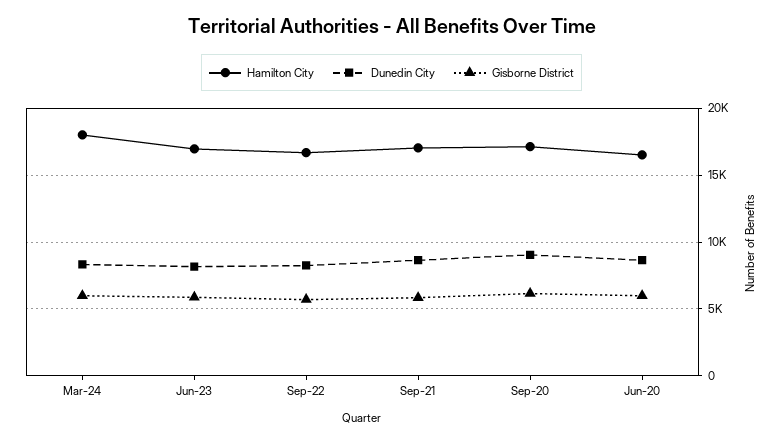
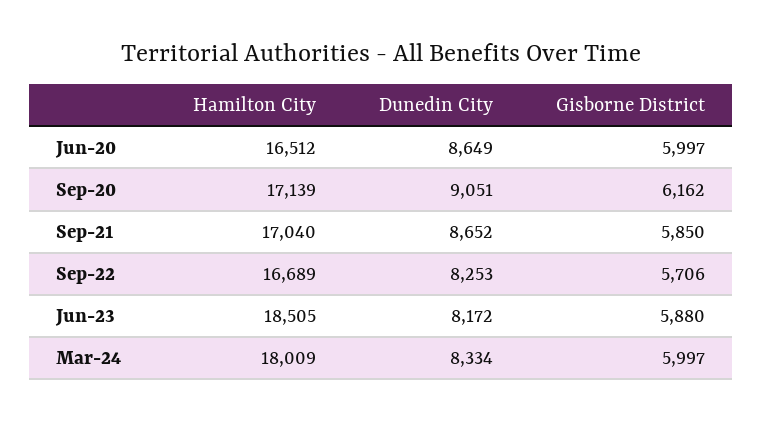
  {
    "Hamilton City": {
      "Mar-24": 18009,
-     "Jun-23": 17000,
+     "Jun-23": 18505,
      "Sep-22": 16689,
      "Sep-21": 17040,
      "Sep-20": 17139,
      "Jun-20": 16512
    },
    "Dunedin City": {
      "Mar-24": 8334,
      "Jun-23": 8172,
      "Sep-22": 8253,
      "Sep-21": 8652,
      "Sep-20": 9051,
      "Jun-20": 8649
    },
    "Gisborne District": {
      "Mar-24": 5997,
      "Jun-23": 5880,
      "Sep-22": 5706,
      "Sep-21": 5850,
      "Sep-20": 6162,
      "Jun-20": 5997
    }
  }

